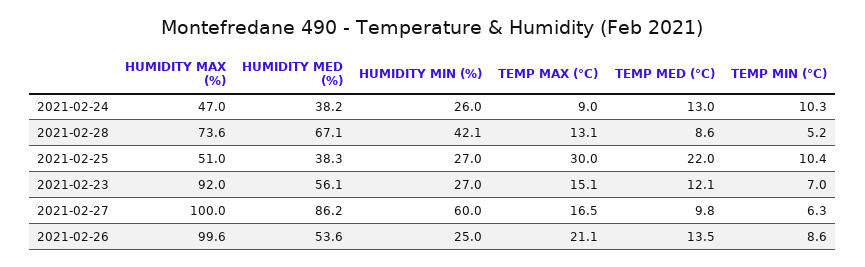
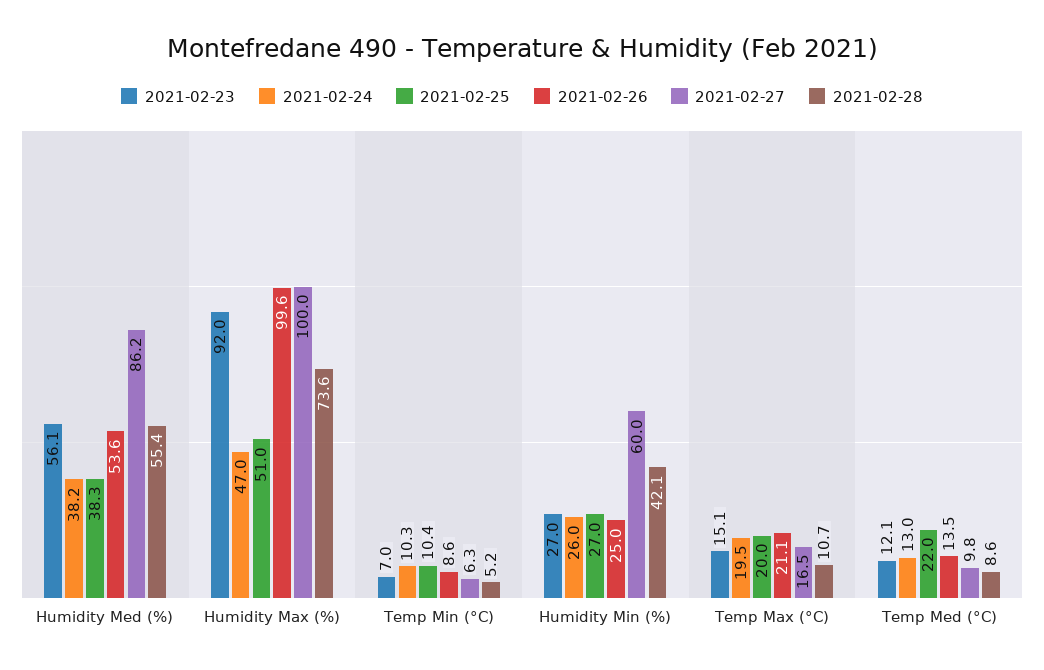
  {
    "2021-02-24": {
      "HUMIDITY MAX (%)": 47,
      "HUMIDITY MED (%)": 38.2,
      "HUMIDITY MIN (%)": 26,
-     "TEMP MAX (°C)": 9,
+     "TEMP MAX (°C)": 19.5,
      "TEMP MED (°C)": 13,
      "TEMP MIN (°C)": 10.3
    },
    "2021-02-28": {
      "HUMIDITY MAX (%)": 73.6,
-     "HUMIDITY MED (%)": 67.1,
+     "HUMIDITY MED (%)": 55.4,
      "HUMIDITY MIN (%)": 42.1,
-     "TEMP MAX (°C)": 13.1,
+     "TEMP MAX (°C)": 10.7,
      "TEMP MED (°C)": 8.6,
      "TEMP MIN (°C)": 5.2
    },
    "2021-02-25": {
      "HUMIDITY MAX (%)": 51,
      "HUMIDITY MED (%)": 38.3,
      "HUMIDITY MIN (%)": 27,
-     "TEMP MAX (°C)": 30,
+     "TEMP MAX (°C)": 20,
      "TEMP MED (°C)": 22,
      "TEMP MIN (°C)": 10.4
    },
    "2021-02-23": {
      "HUMIDITY MAX (%)": 92,
      "HUMIDITY MED (%)": 56.1,
      "HUMIDITY MIN (%)": 27,
      "TEMP MAX (°C)": 15.1,
      "TEMP MED (°C)": 12.1,
      "TEMP MIN (°C)": 7
    },
    "2021-02-27": {
      "HUMIDITY MAX (%)": 100,
      "HUMIDITY MED (%)": 86.2,
      "HUMIDITY MIN (%)": 60,
      "TEMP MAX (°C)": 16.5,
      "TEMP MED (°C)": 9.8,
      "TEMP MIN (°C)": 6.3
    },
    "2021-02-26": {
      "HUMIDITY MAX (%)": 99.6,
      "HUMIDITY MED (%)": 53.6,
      "HUMIDITY MIN (%)": 25,
      "TEMP MAX (°C)": 21.1,
      "TEMP MED (°C)": 13.5,
      "TEMP MIN (°C)": 8.6
    }
  }

